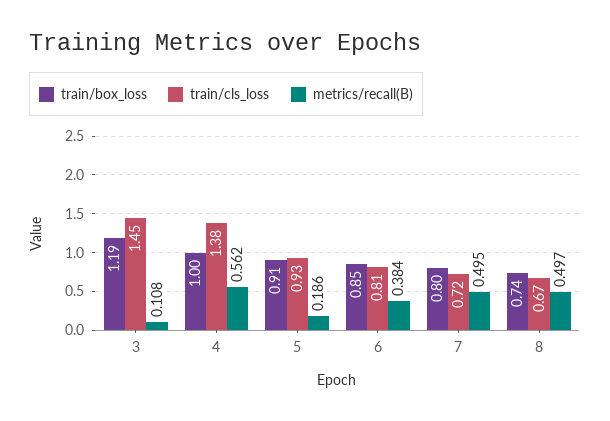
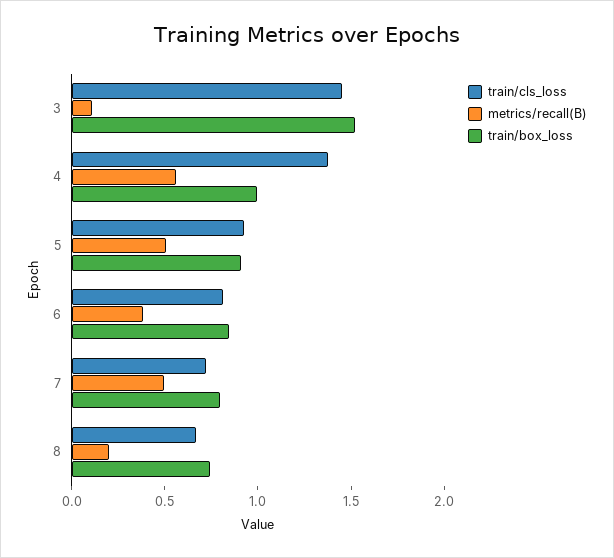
  {
    "train/box_loss": {
-     "3": 1.19,
+     "3": 1.5,
      "4": 1,
      "5": 0.91,
      "6": 0.85,
      "7": 0.8,
      "8": 0.74
    },
    "train/cls_loss": {
      "3": 1.45,
      "4": 1.38,
      "5": 0.93,
      "6": 0.81,
      "7": 0.72,
      "8": 0.67
    },
    "metrics/recall(B)": {
      "3": 0.108,
      "4": 0.562,
-     "5": 0.186,
+     "5": 0.5,
      "6": 0.384,
      "7": 0.495,
-     "8": 0.497
+     "8": 0.2
    }
  }

